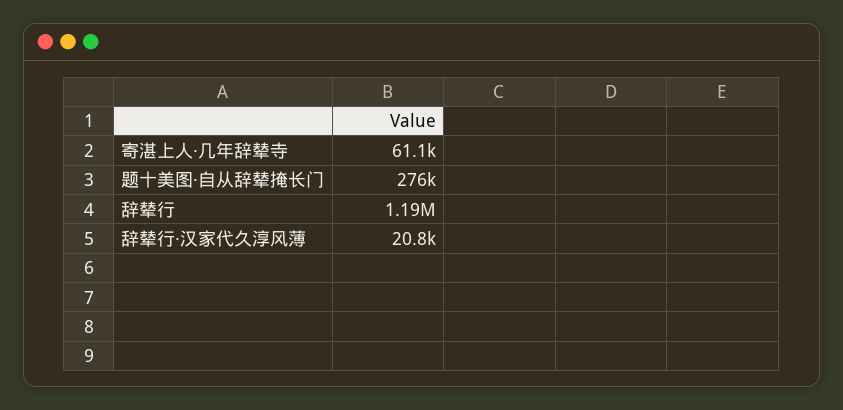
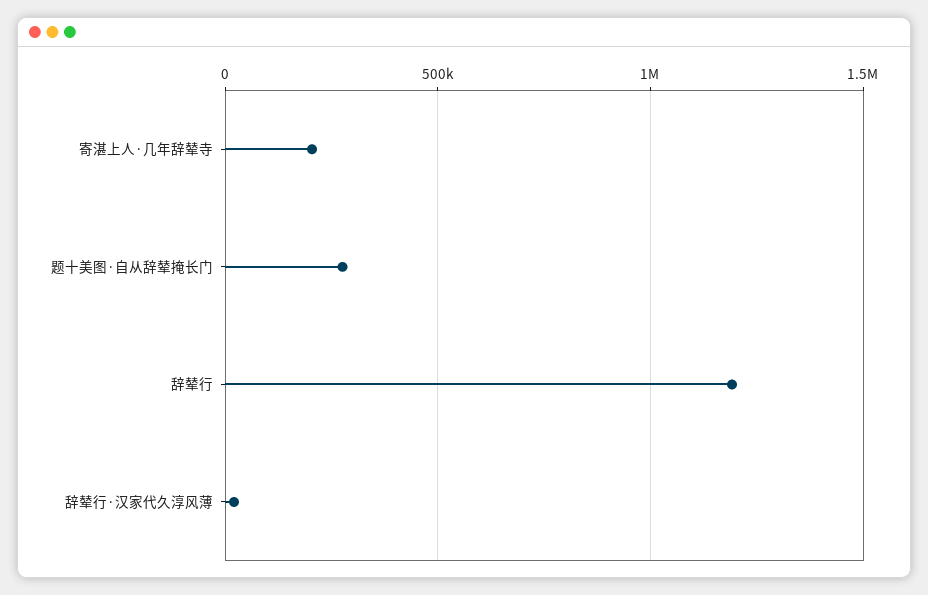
  {
-   "寄湛上人·几年辞辇寺": 61100,
+   "寄湛上人·几年辞辇寺": 200000,
    "题十美图·自从辞辇掩长门": 276000,
    "辞辇行": 1190000,
    "辞辇行·汉家代久淳风薄": 20800
  }

